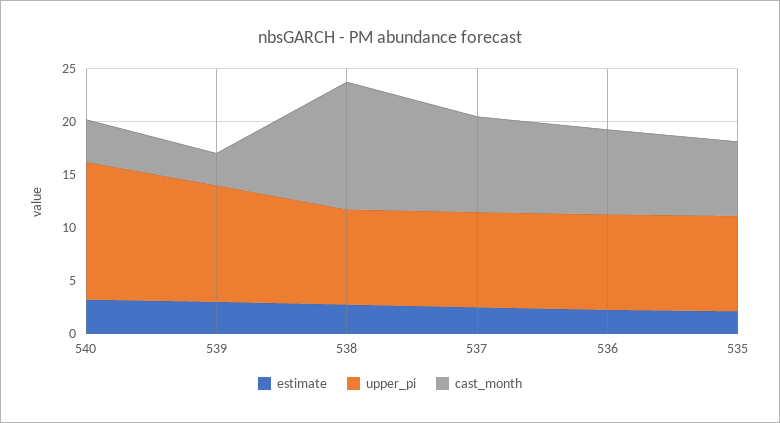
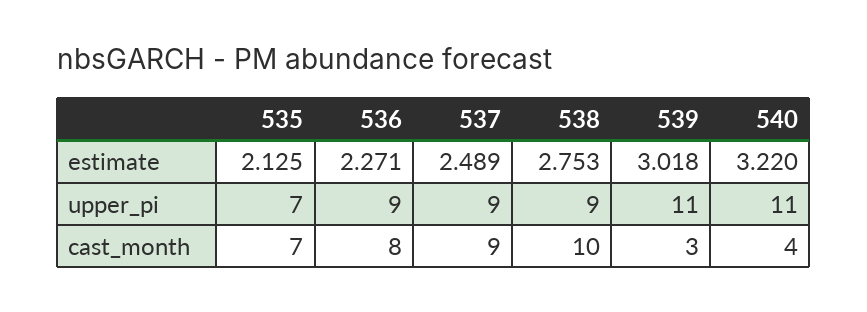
  {
    "estimate": {
      "540": 3.22,
      "539": 3.018,
      "538": 2.753,
      "537": 2.489,
      "536": 2.271,
      "535": 2.125
    },
    "upper_pi": {
-     "540": 13,
+     "540": 11,
      "539": 11,
      "538": 9,
      "537": 9,
      "536": 9,
-     "535": 9
+     "535": 7
    },
    "cast_month": {
      "540": 4,
      "539": 3,
-     "538": 12,
+     "538": 10,
      "537": 9,
      "536": 8,
      "535": 7
    }
  }

